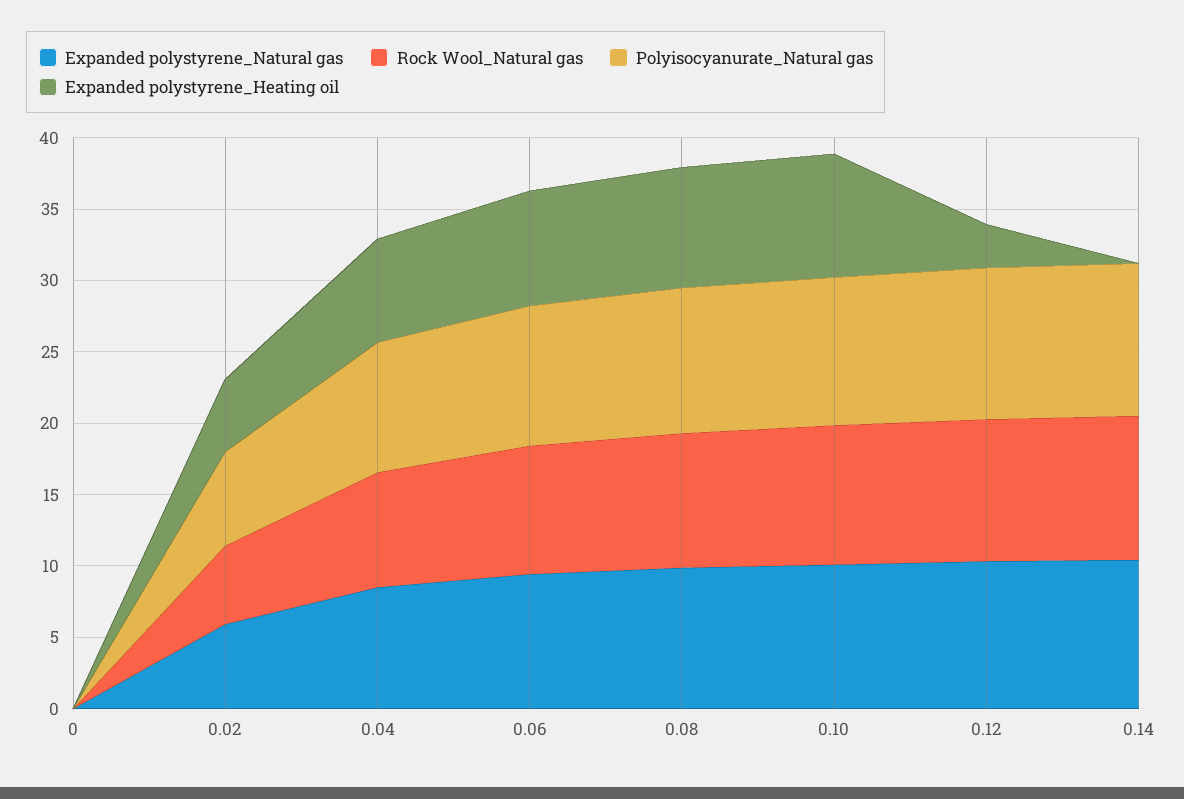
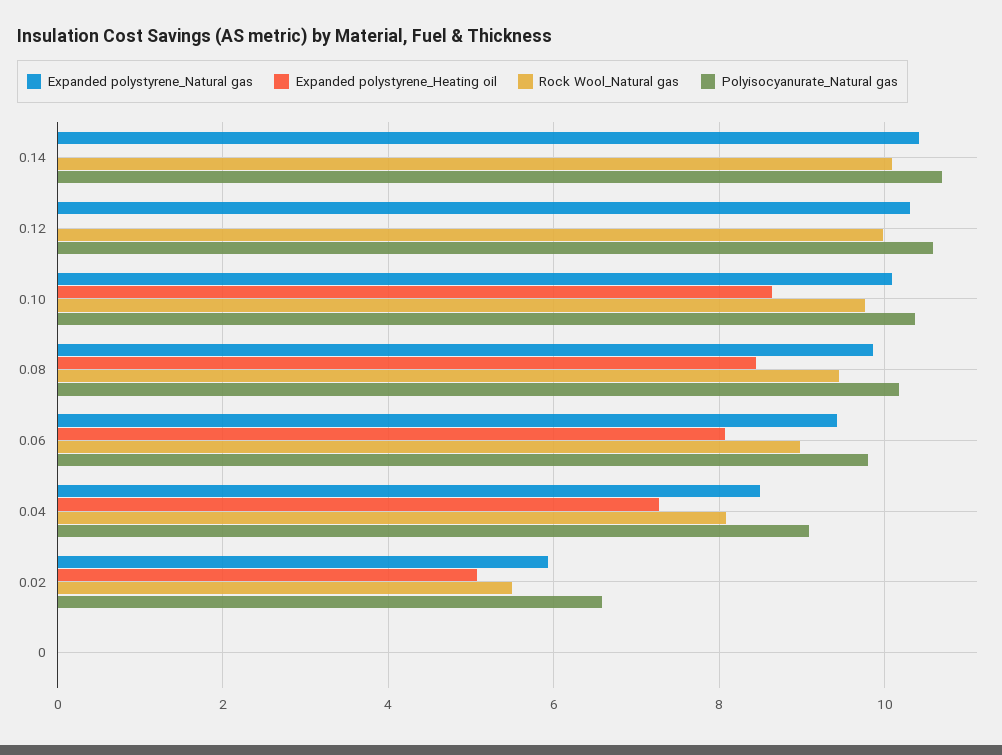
  {
    "Expanded polystyrene_Natural gas": {
      "0": 0,
      "0.02": 6,
      "0.04": 8.4,
      "0.06": 9.4,
      "0.08": 9.8,
      "0.10": 10,
      "0.12": 10.4,
      "0.14": 10.4
    },
    "Rock Wool_Natural gas": {
      "0": 0,
      "0.02": 5.4,
      "0.04": 8,
      "0.06": 9,
      "0.08": 9.4,
      "0.10": 9.8,
      "0.12": 10,
      "0.14": 10
    },
    "Polyisocyanurate_Natural gas": {
      "0": 0,
      "0.02": 6.6,
      "0.04": 9,
      "0.06": 9.8,
      "0.08": 10.2,
      "0.10": 10.4,
      "0.12": 10.6,
      "0.14": 10.6
    },
    "Expanded polystyrene_Heating oil": {
      "0": 0,
      "0.02": 5,
      "0.04": 7.2,
      "0.06": 8,
      "0.08": 8.4,
      "0.10": 8.6,
-     "0.12": 3,
+     "0.12": 0,
      "0.14": 0
    }
  }

